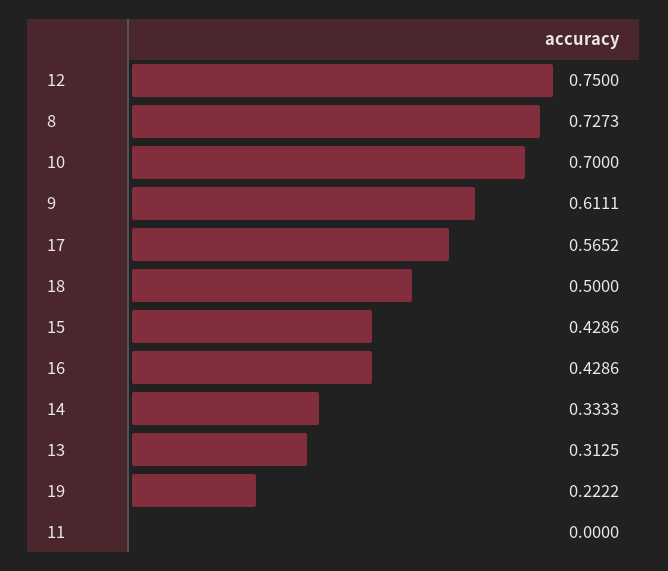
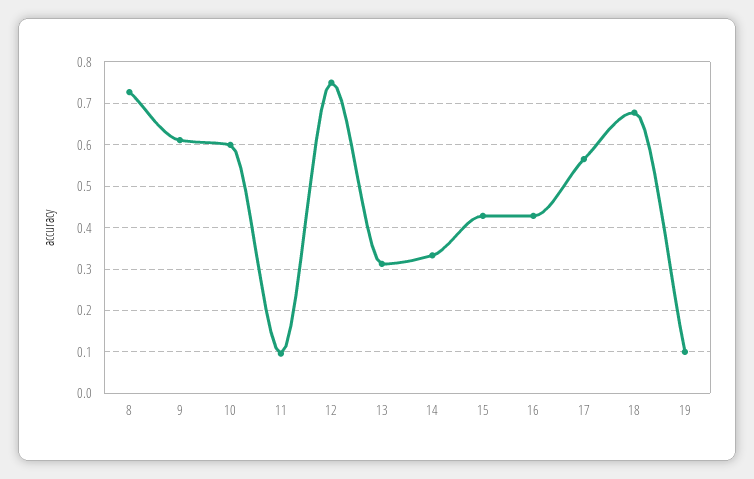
  {
    "12": 0.75,
    "8": 0.7273,
-   "10": 0.7,
+   "10": 0.6,
    "9": 0.6111,
    "17": 0.5652,
-   "18": 0.5,
+   "18": 0.68,
    "15": 0.4286,
    "16": 0.4286,
    "14": 0.3333,
    "13": 0.3125,
-   "19": 0.2222,
+   "19": 0.1,
-   "11": 0
+   "11": 0.1
  }

